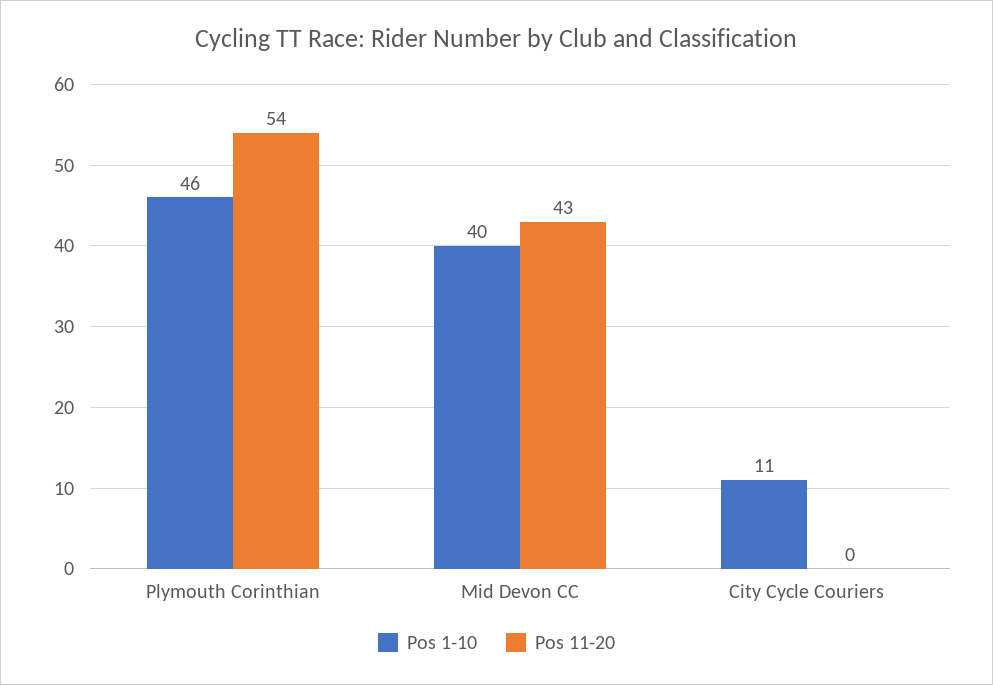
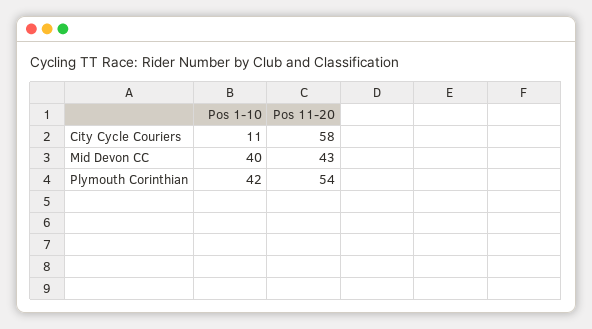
  {
    "Pos 1-10": {
-     "Plymouth Corinthian": 46,
+     "Plymouth Corinthian": 42,
      "Mid Devon CC": 40,
      "City Cycle Couriers": 11
    },
    "Pos 11-20": {
      "Plymouth Corinthian": 54,
      "Mid Devon CC": 43,
-     "City Cycle Couriers": 0
+     "City Cycle Couriers": 58
    }
  }

